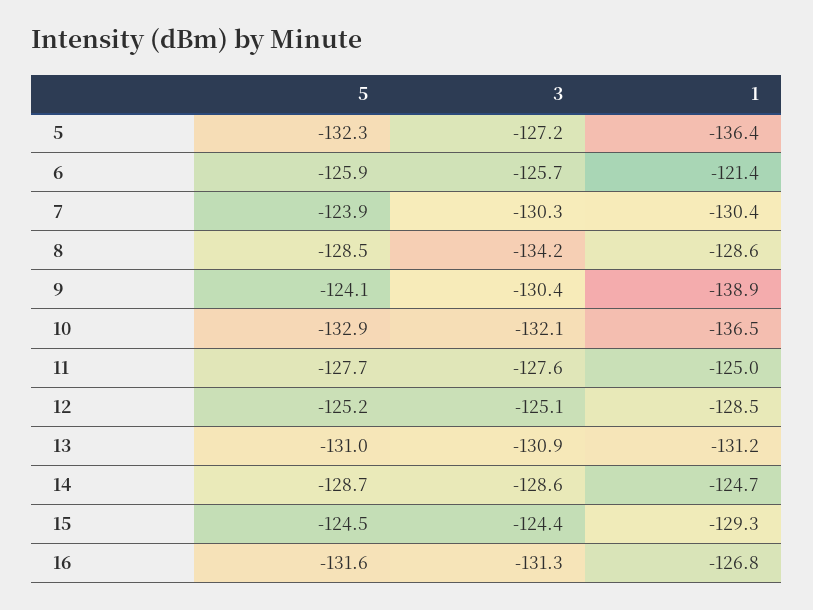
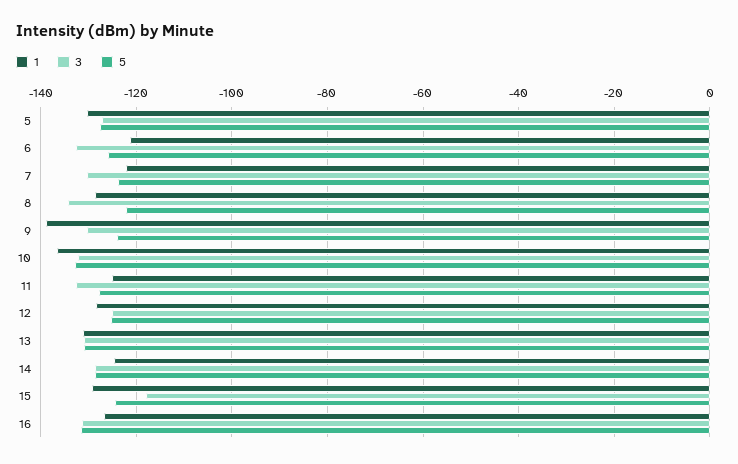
  {
    "5": {
-     "5": -132.3,
+     "5": -128,
      "6": -125.9,
      "7": -123.9,
-     "8": -128.5,
+     "8": -122,
      "9": -124.1,
      "10": -132.9,
      "11": -127.7,
      "12": -125.2,
      "13": -131,
      "14": -128.7,
      "15": -124.5,
      "16": -131.6
    },
    "3": {
      "5": -127.2,
-     "6": -125.7,
+     "6": -132,
      "7": -130.3,
      "8": -134.2,
      "9": -130.4,
      "10": -132.1,
-     "11": -127.6,
+     "11": -132,
      "12": -125.1,
      "13": -130.9,
      "14": -128.6,
-     "15": -124.4,
+     "15": -118,
      "16": -131.3
    },
    "1": {
-     "5": -136.4,
+     "5": -130,
      "6": -121.4,
-     "7": -130.4,
+     "7": -122,
      "8": -128.6,
      "9": -138.9,
      "10": -136.5,
      "11": -125,
      "12": -128.5,
      "13": -131.2,
      "14": -124.7,
      "15": -129.3,
      "16": -126.8
    }
  }

